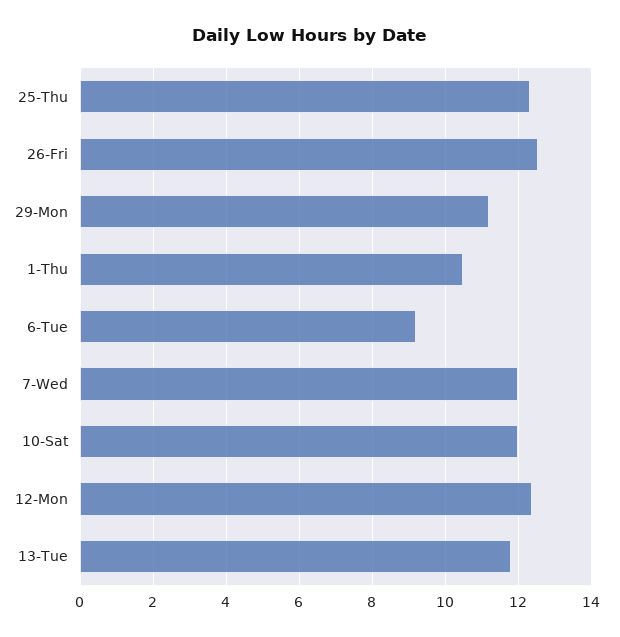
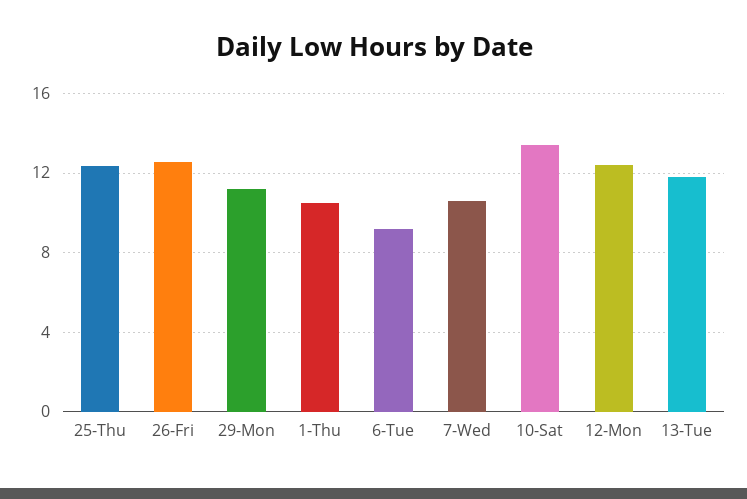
  {
    "25-Thu": 12.4,
    "26-Fri": 12.6,
    "29-Mon": 11.2,
    "1-Thu": 10.4,
    "6-Tue": 9.2,
-   "7-Wed": 12,
+   "7-Wed": 10.5,
-   "10-Sat": 12,
+   "10-Sat": 13.5,
    "12-Mon": 12.4,
    "13-Tue": 11.8
  }

